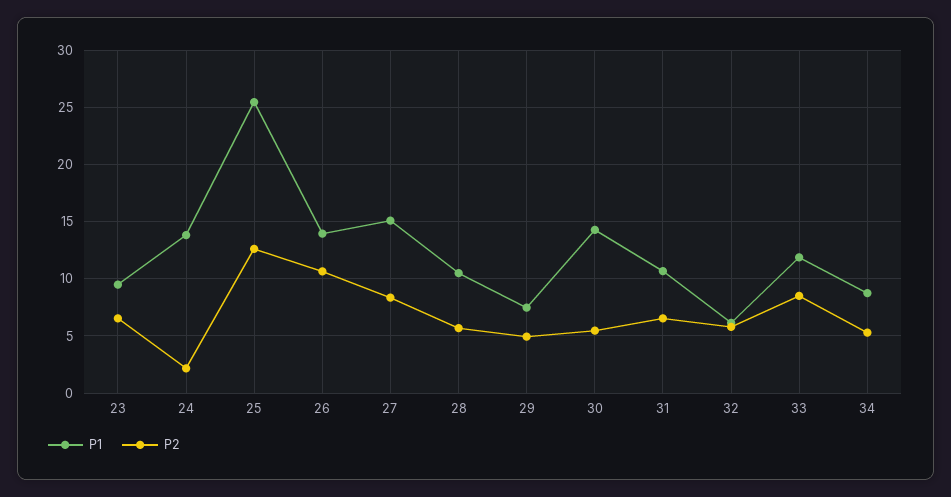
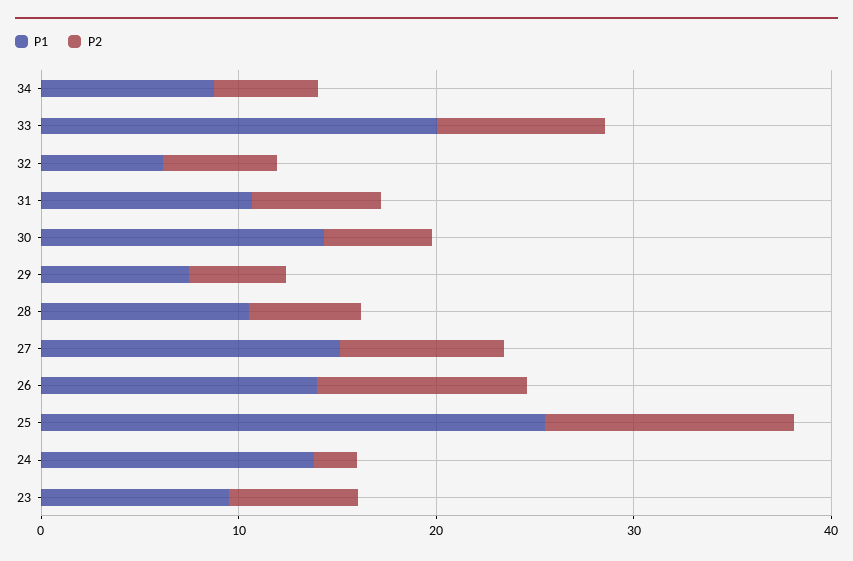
  {
    "P1": {
      "23": 10,
      "24": 14,
      "25": 25,
      "26": 14,
      "27": 15,
      "28": 11,
      "29": 7,
      "30": 14,
      "31": 11,
      "32": 6,
-     "33": 12,
+     "33": 20,
      "34": 9
    },
    "P2": {
      "23": 7,
      "24": 2,
      "25": 13,
      "26": 11,
      "27": 8,
      "28": 6,
      "29": 5,
      "30": 5,
      "31": 7,
      "32": 6,
      "33": 9,
      "34": 5
    }
  }

